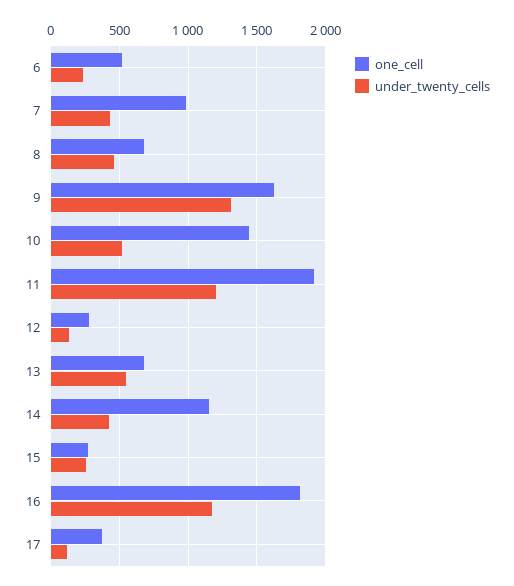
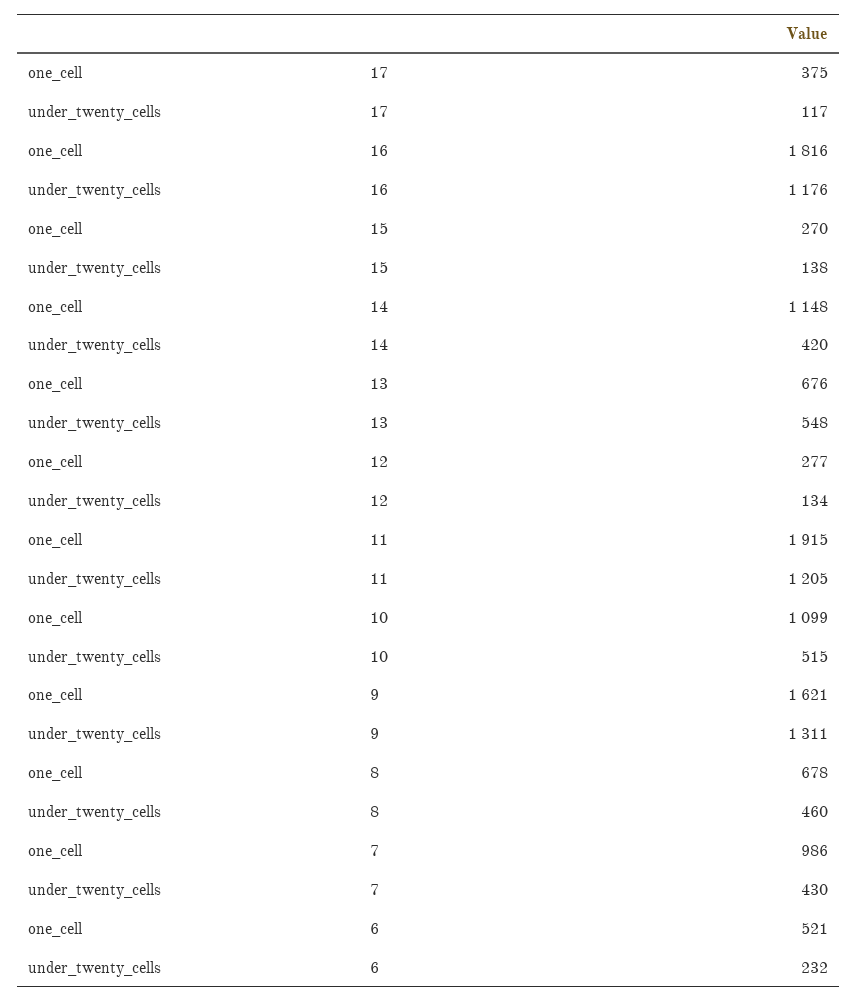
  {
    "one_cell": {
      "6": 521,
      "7": 986,
      "8": 678,
      "9": 1621,
-     "10": 1450,
+     "10": 1099,
      "11": 1915,
      "12": 277,
      "13": 676,
      "14": 1148,
      "15": 270,
      "16": 1816,
      "17": 375
    },
    "under_twenty_cells": {
      "6": 232,
      "7": 430,
      "8": 460,
      "9": 1311,
      "10": 515,
      "11": 1205,
      "12": 134,
      "13": 548,
      "14": 420,
-     "15": 250,
+     "15": 138,
      "16": 1176,
      "17": 117
    }
  }

